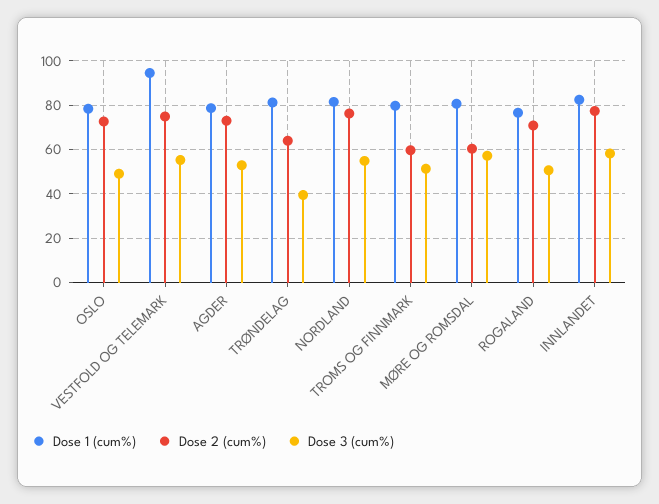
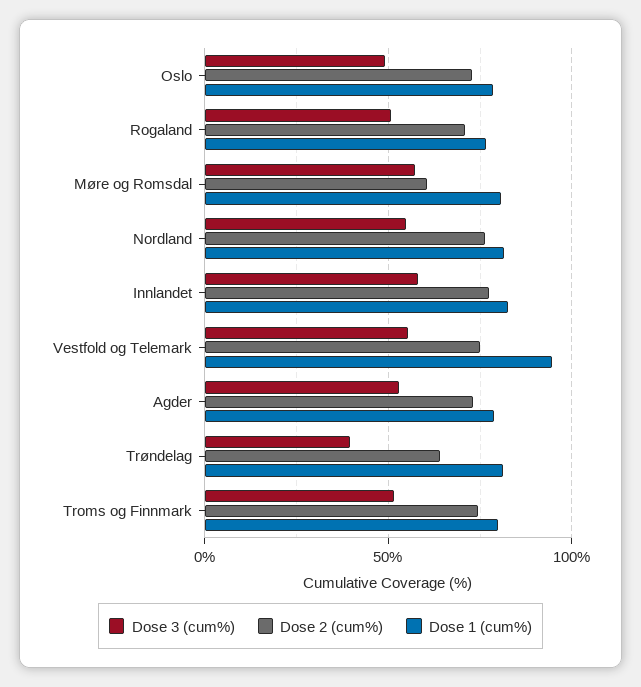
  {
    "Dose 1 (cum%)": {
      "OSLO": 80,
      "VESTFOLD OG TELEMARK": 95,
      "AGDER": 80,
      "TRØNDELAG": 80,
      "NORDLAND": 80,
      "TROMS OG FINNMARK": 80,
      "MØRE OG ROMSDAL": 80,
      "ROGALAND": 75,
      "INNLANDET": 85
    },
    "Dose 2 (cum%)": {
      "OSLO": 75,
      "VESTFOLD OG TELEMARK": 75,
      "AGDER": 75,
      "TRØNDELAG": 65,
      "NORDLAND": 75,
-     "TROMS OG FINNMARK": 60,
+     "TROMS OG FINNMARK": 75,
      "MØRE OG ROMSDAL": 60,
      "ROGALAND": 70,
      "INNLANDET": 75
    },
    "Dose 3 (cum%)": {
      "OSLO": 50,
      "VESTFOLD OG TELEMARK": 55,
      "AGDER": 55,
      "TRØNDELAG": 40,
      "NORDLAND": 55,
      "TROMS OG FINNMARK": 50,
      "MØRE OG ROMSDAL": 55,
      "ROGALAND": 50,
      "INNLANDET": 60
    }
  }

